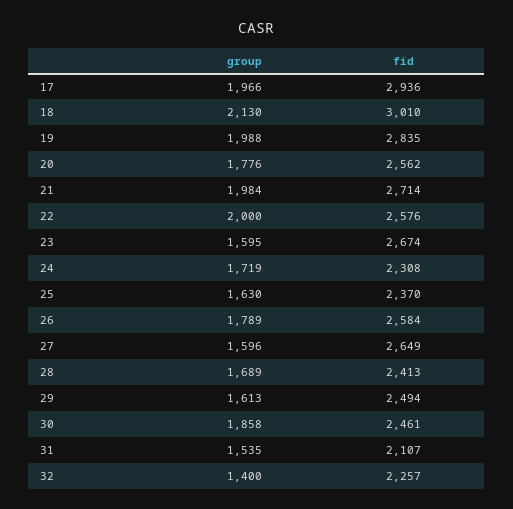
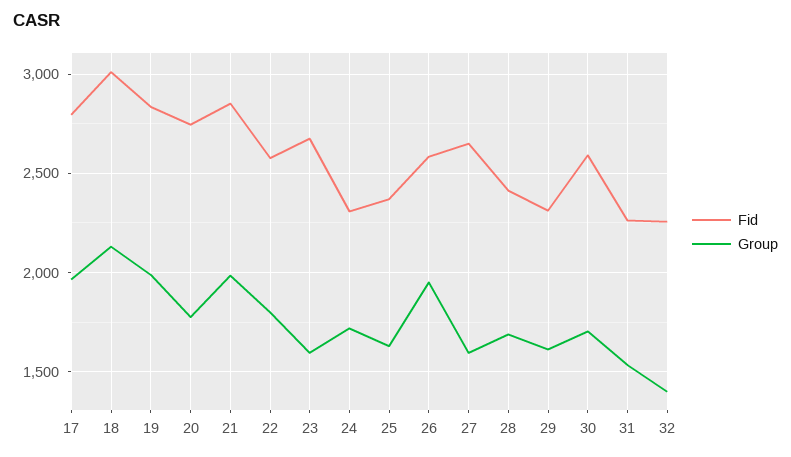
  {
    "group": {
      "17": 1966,
      "18": 2130,
      "19": 1988,
      "20": 1776,
      "21": 1984,
-     "22": 2000,
+     "22": 1800,
      "23": 1595,
      "24": 1719,
      "25": 1630,
-     "26": 1789,
+     "26": 1950,
      "27": 1596,
      "28": 1689,
      "29": 1613,
-     "30": 1858,
+     "30": 1700,
      "31": 1535,
      "32": 1400
    },
    "fid": {
-     "17": 2936,
+     "17": 2800,
      "18": 3010,
      "19": 2835,
-     "20": 2562,
+     "20": 2750,
-     "21": 2714,
+     "21": 2850,
      "22": 2576,
      "23": 2674,
      "24": 2308,
      "25": 2370,
      "26": 2584,
      "27": 2649,
      "28": 2413,
-     "29": 2494,
+     "29": 2300,
-     "30": 2461,
+     "30": 2600,
-     "31": 2107,
+     "31": 2250,
      "32": 2257
    }
  }

